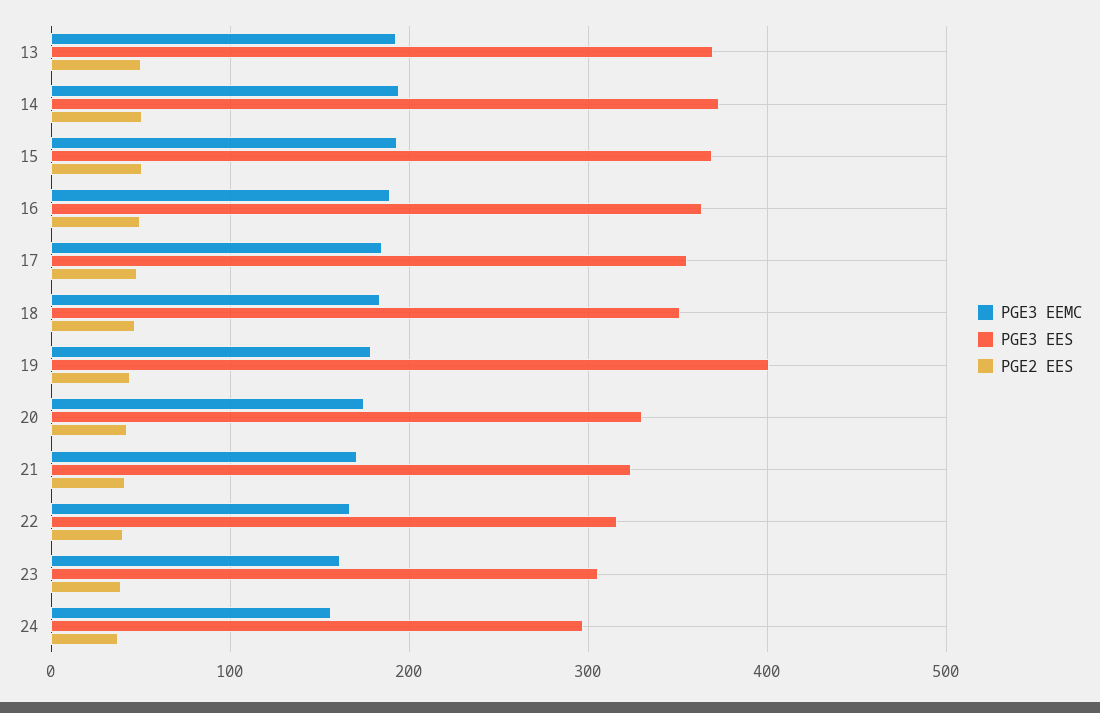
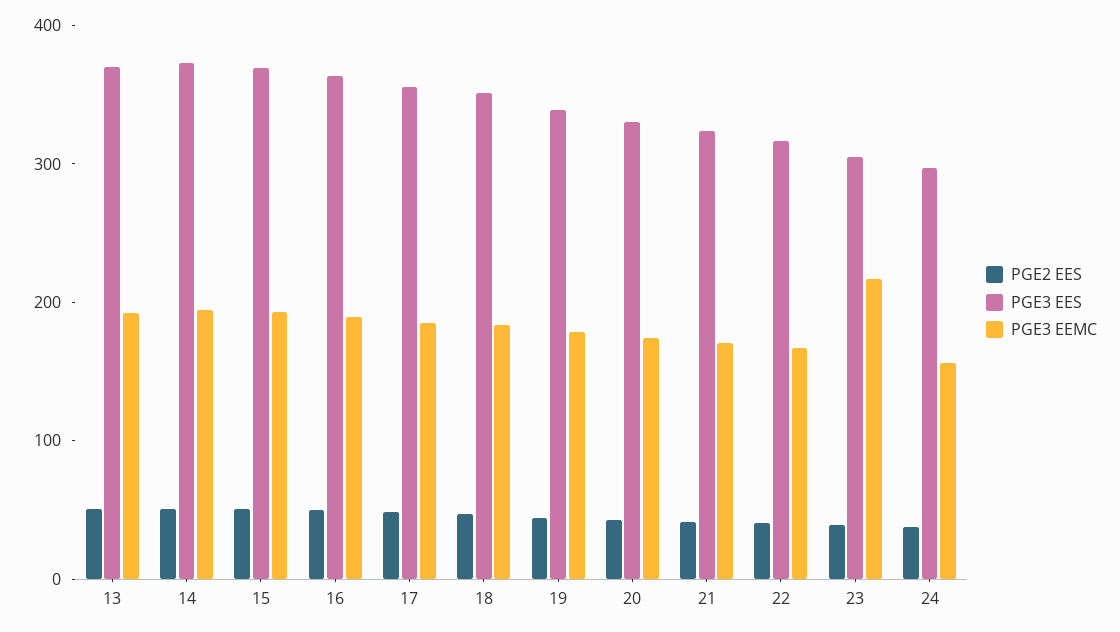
  {
    "PGE3 EEMC": {
      "13": 190,
      "14": 190,
      "15": 190,
      "16": 190,
      "17": 190,
      "18": 180,
      "19": 180,
      "20": 170,
      "21": 170,
      "22": 170,
-     "23": 160,
+     "23": 220,
      "24": 160
    },
    "PGE3 EES": {
      "13": 370,
      "14": 370,
      "15": 370,
      "16": 360,
      "17": 360,
      "18": 350,
-     "19": 400,
+     "19": 340,
      "20": 330,
      "21": 320,
      "22": 320,
      "23": 310,
      "24": 300
    },
    "PGE2 EES": {
      "13": 50,
      "14": 50,
      "15": 50,
      "16": 50,
      "17": 50,
      "18": 50,
      "19": 40,
      "20": 40,
      "21": 40,
      "22": 40,
      "23": 40,
      "24": 40
    }
  }

